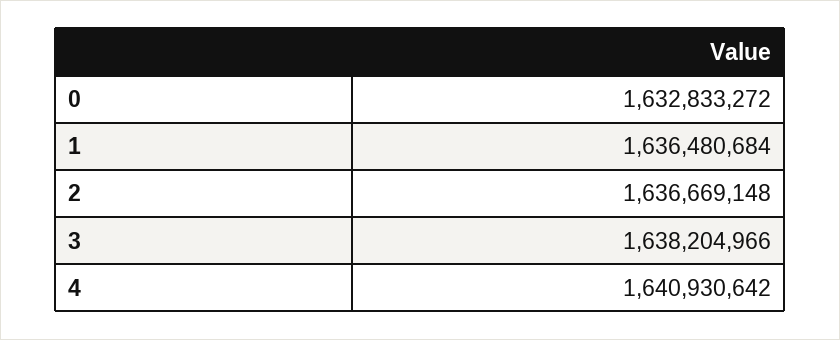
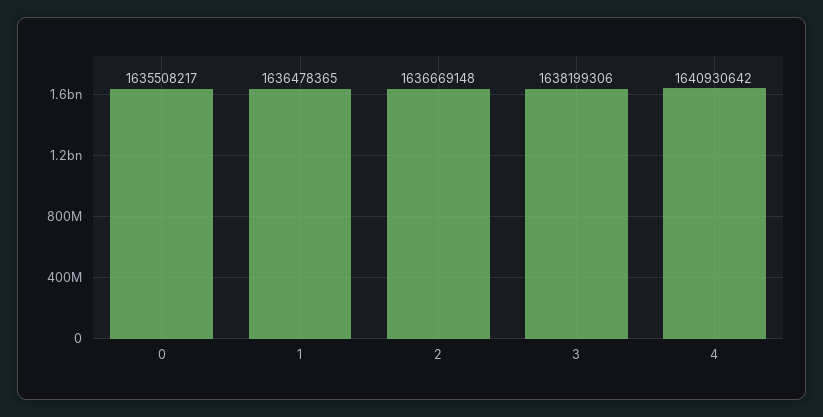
  {
-   "0": 1632833272,
+   "0": 1635508217,
-   "1": 1636480684,
+   "1": 1636478365,
    "2": 1636669148,
-   "3": 1638204966,
+   "3": 1638199306,
    "4": 1640930642
  }

